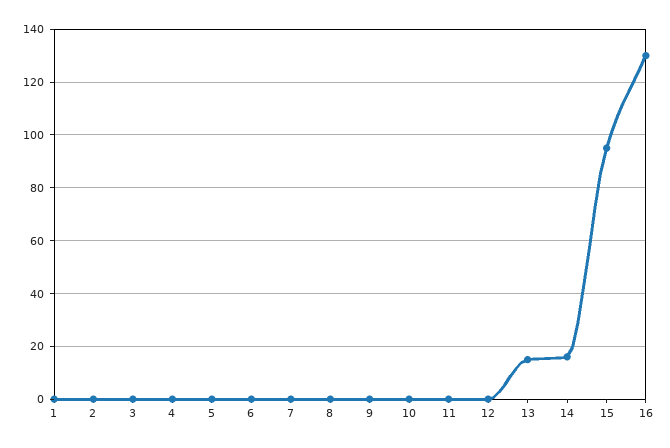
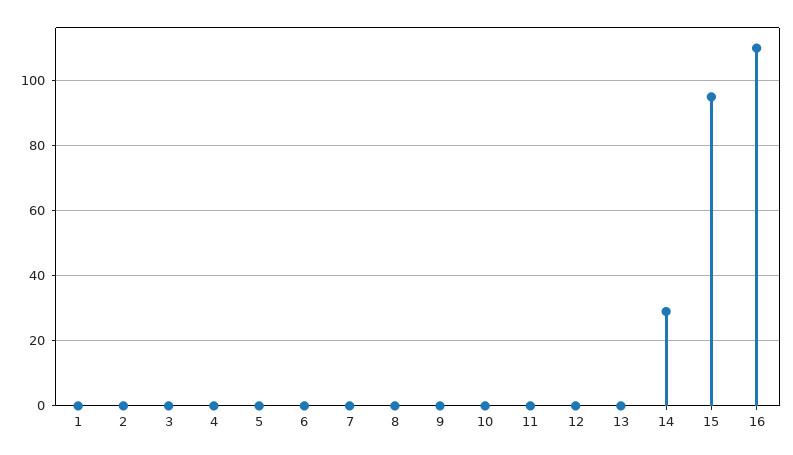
  {
    "1": 0,
    "2": 0,
    "3": 0,
    "4": 0,
    "5": 0,
    "6": 0,
    "7": 0,
    "8": 0,
    "9": 0,
    "10": 0,
    "11": 0,
    "12": 0,
-   "13": 15,
+   "13": 0,
-   "14": 15,
+   "14": 30,
    "15": 95,
-   "16": 130
+   "16": 110
  }

